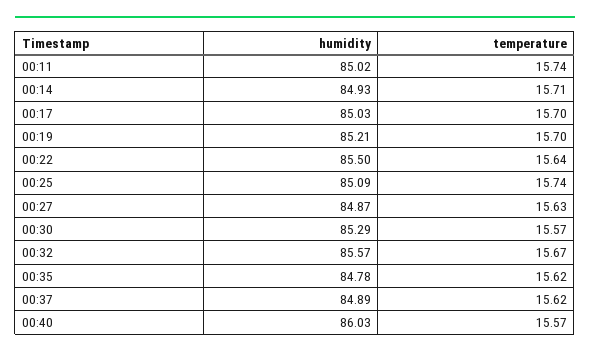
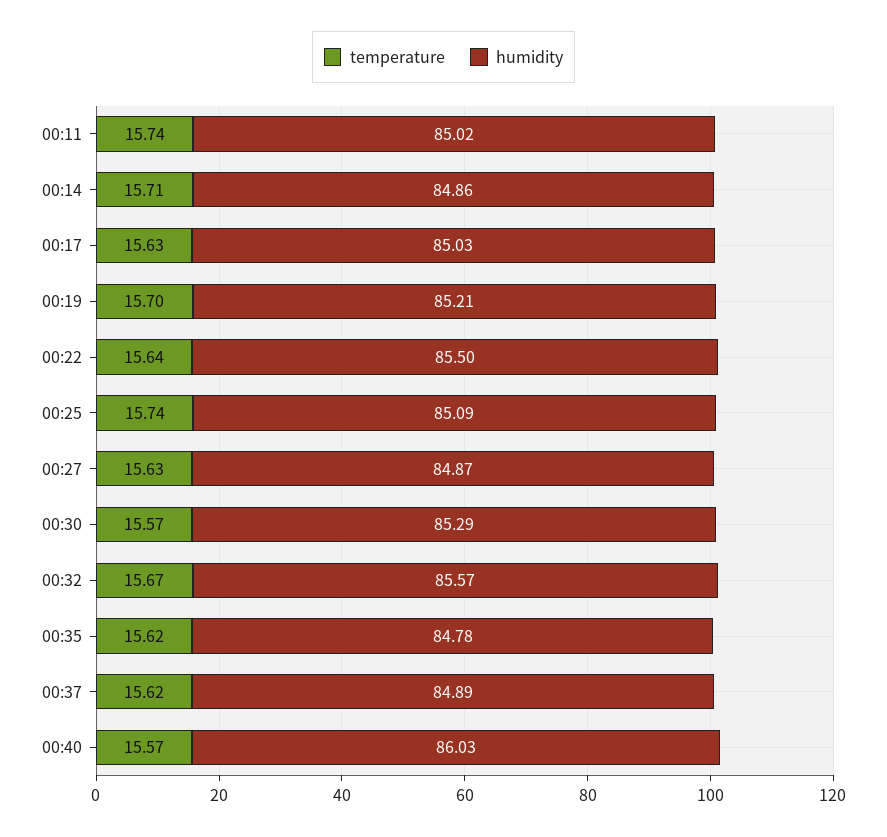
  {
    "humidity": {
      "00:11": 85.02,
-     "00:14": 84.93,
+     "00:14": 84.86,
      "00:17": 85.03,
      "00:19": 85.21,
      "00:22": 85.5,
      "00:25": 85.09,
      "00:27": 84.87,
      "00:30": 85.29,
      "00:32": 85.57,
      "00:35": 84.78,
      "00:37": 84.89,
      "00:40": 86.03
    },
    "temperature": {
      "00:11": 15.74,
      "00:14": 15.71,
-     "00:17": 15.7,
+     "00:17": 15.63,
      "00:19": 15.7,
      "00:22": 15.64,
      "00:25": 15.74,
      "00:27": 15.63,
      "00:30": 15.57,
      "00:32": 15.67,
      "00:35": 15.62,
      "00:37": 15.62,
      "00:40": 15.57
    }
  }

